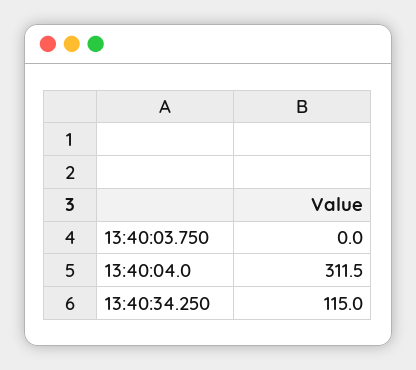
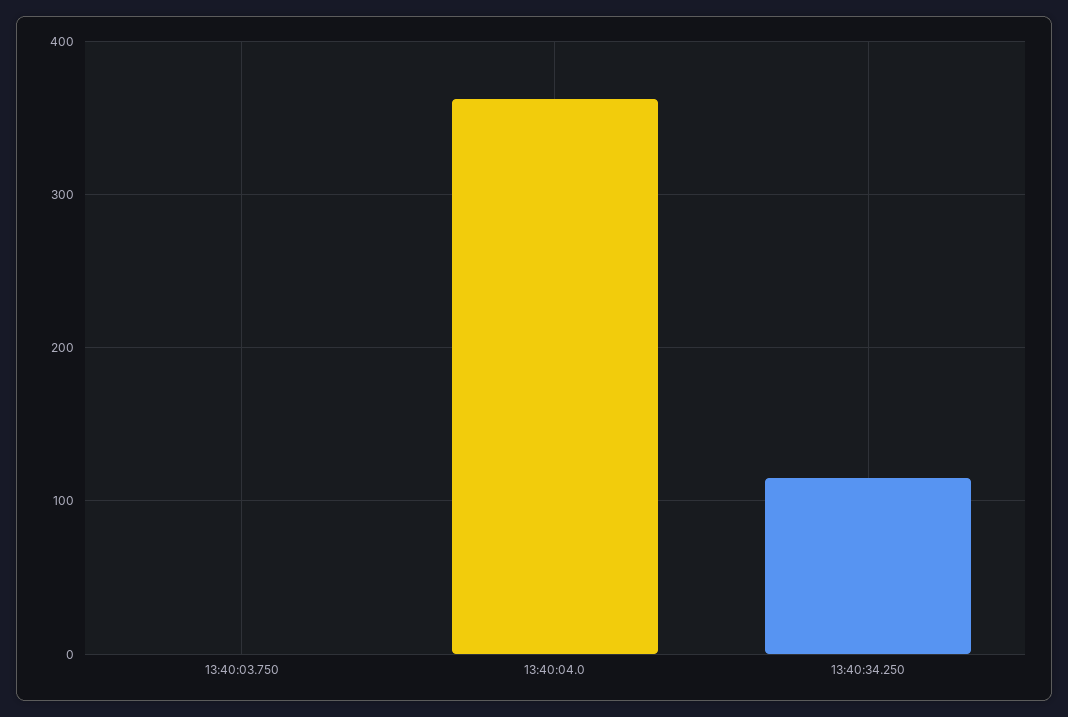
  {
    "13:40:03.750": 0,
-   "13:40:04.0": 311.5,
+   "13:40:04.0": 360,
    "13:40:34.250": 115
  }

